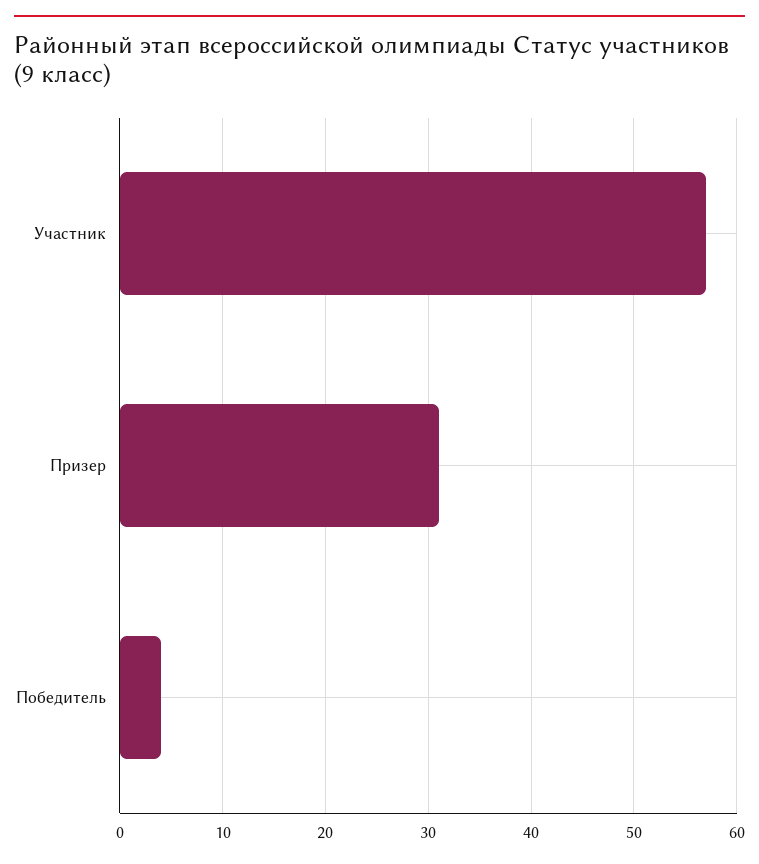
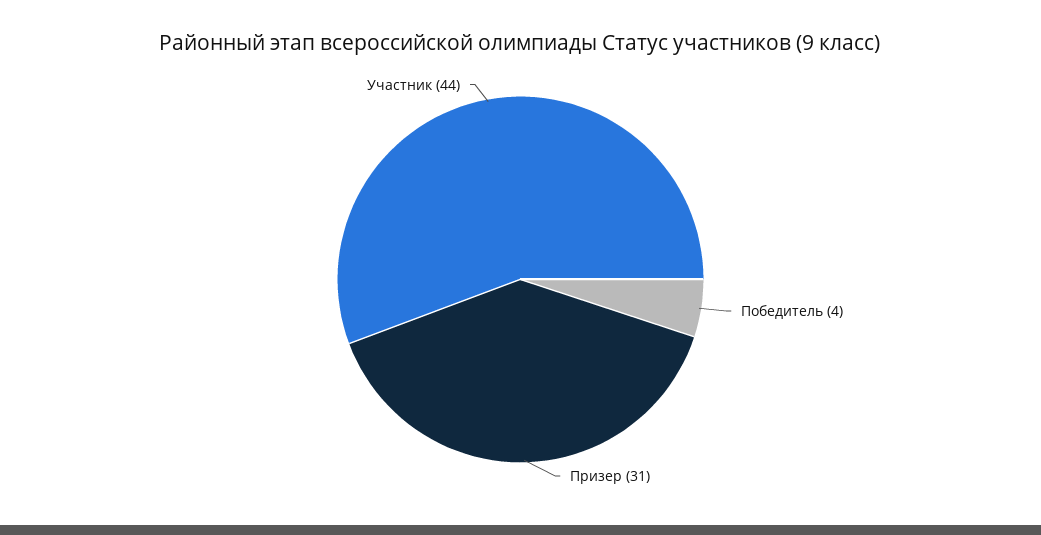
  {
-   "Участник": 57,
+   "Участник": 44,
    "Призер": 31,
    "Победитель": 4
  }

